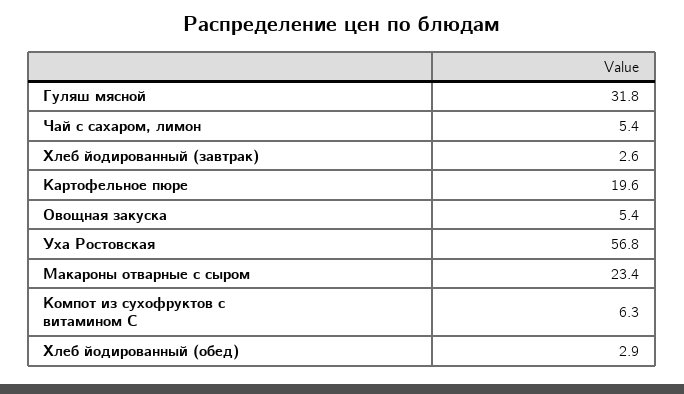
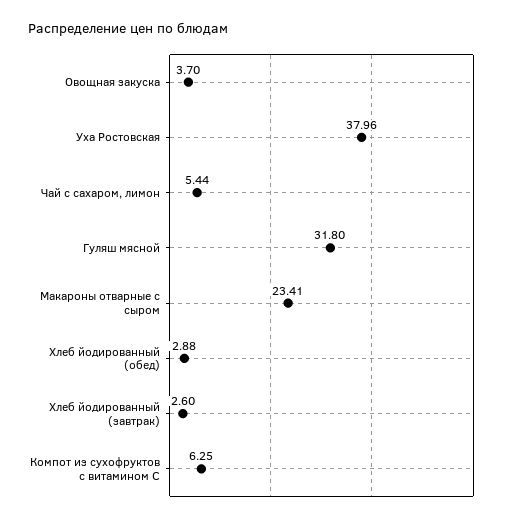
  {
    "Гуляш мясной": 31.8,
    "Чай с сахаром, лимон": 5.44,
    "Хлеб йодированный (завтрак)": 2.6,
-   "Картофельное пюре": 19.6,
-   "Овощная закуска": 5.4,
+   "Овощная закуска": 3.7,
-   "Уха Ростовская": 56.8,
+   "Уха Ростовская": 37.96,
    "Макароны отварные с сыром": 23.41,
    "Компот из сухофруктов с витамином С": 6.25,
    "Хлеб йодированный (обед)": 2.88
  }

